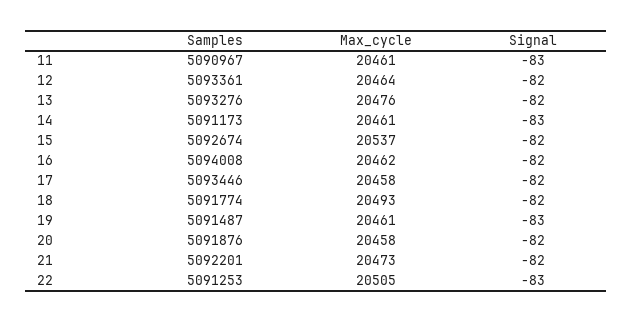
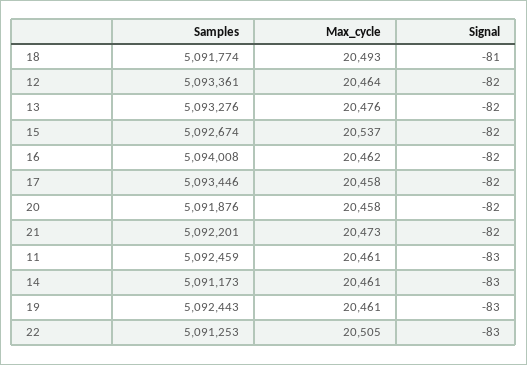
  {
    "Samples": {
-     "11": 5090967,
+     "11": 5092459,
      "12": 5093361,
      "13": 5093276,
      "14": 5091173,
      "15": 5092674,
      "16": 5094008,
      "17": 5093446,
      "18": 5091774,
-     "19": 5091487,
+     "19": 5092443,
      "20": 5091876,
      "21": 5092201,
      "22": 5091253
    },
    "Max_cycle": {
      "11": 20461,
      "12": 20464,
      "13": 20476,
      "14": 20461,
      "15": 20537,
      "16": 20462,
      "17": 20458,
      "18": 20493,
      "19": 20461,
      "20": 20458,
      "21": 20473,
      "22": 20505
    },
    "Signal": {
      "11": -83,
      "12": -82,
      "13": -82,
      "14": -83,
      "15": -82,
      "16": -82,
      "17": -82,
-     "18": -82,
+     "18": -81,
      "19": -83,
      "20": -82,
      "21": -82,
      "22": -83
    }
  }

